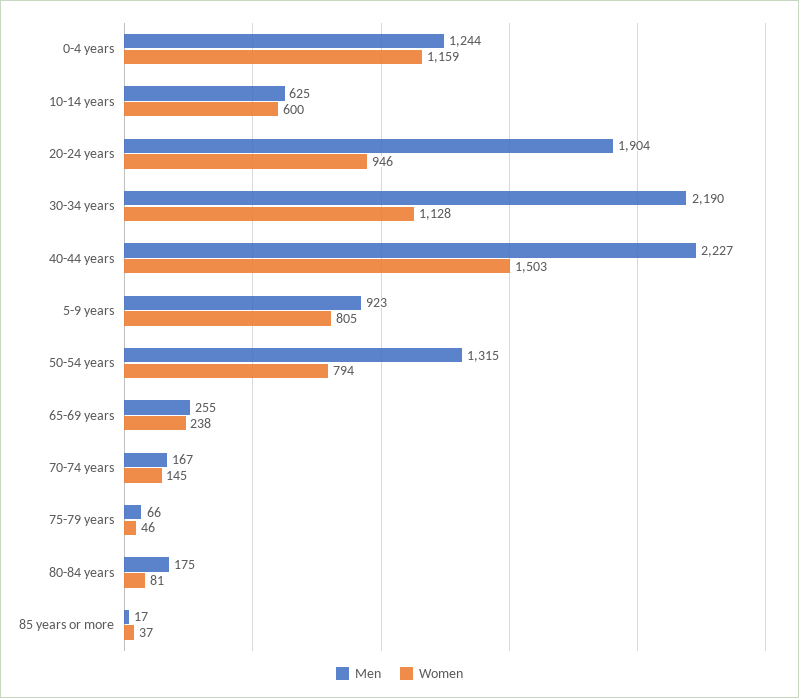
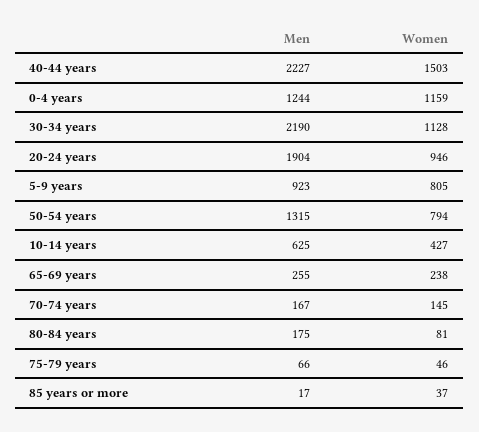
  {
    "Men": {
      "0-4 years": 1244,
      "10-14 years": 625,
      "20-24 years": 1904,
      "30-34 years": 2190,
      "40-44 years": 2227,
      "5-9 years": 923,
      "50-54 years": 1315,
      "65-69 years": 255,
      "70-74 years": 167,
      "75-79 years": 66,
      "80-84 years": 175,
      "85 years or more": 17
    },
    "Women": {
      "0-4 years": 1159,
-     "10-14 years": 600,
+     "10-14 years": 427,
      "20-24 years": 946,
      "30-34 years": 1128,
      "40-44 years": 1503,
      "5-9 years": 805,
      "50-54 years": 794,
      "65-69 years": 238,
      "70-74 years": 145,
      "75-79 years": 46,
      "80-84 years": 81,
      "85 years or more": 37
    }
  }

